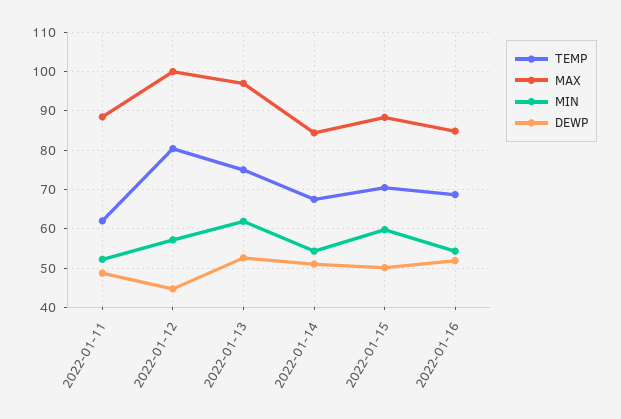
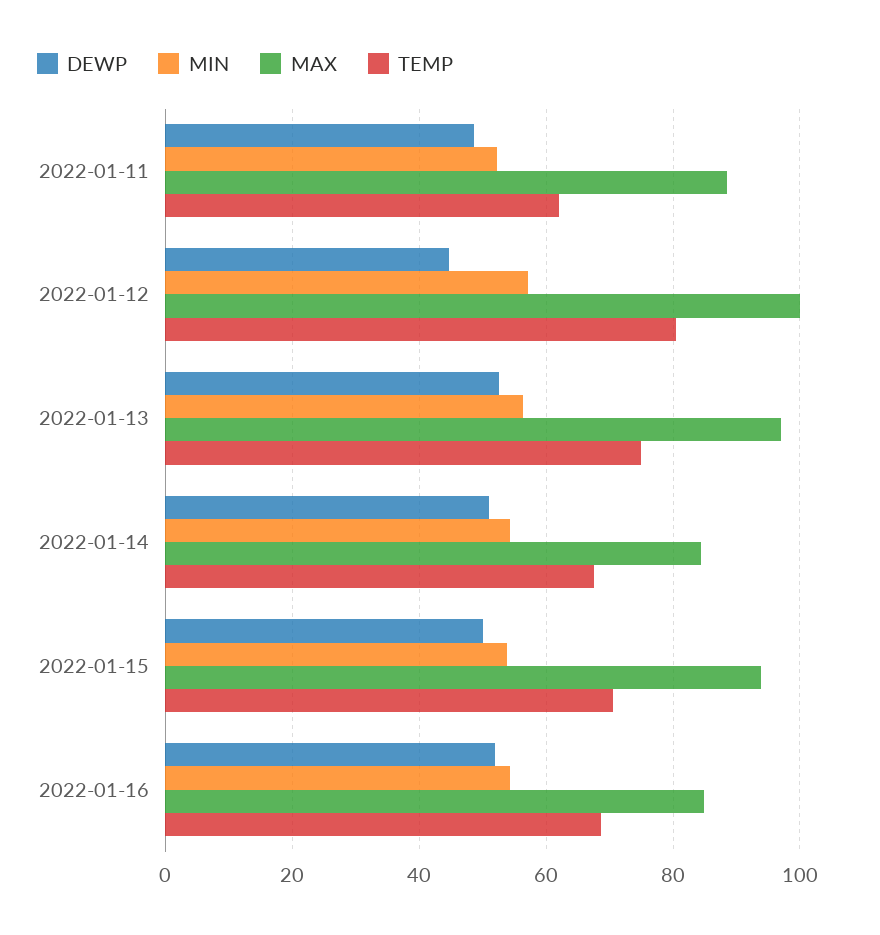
  {
    "TEMP": {
      "2022-01-11": 62,
      "2022-01-12": 80,
      "2022-01-13": 76,
      "2022-01-14": 68,
      "2022-01-15": 70,
      "2022-01-16": 68
    },
    "MAX": {
      "2022-01-11": 88,
      "2022-01-12": 100,
      "2022-01-13": 98,
      "2022-01-14": 84,
-     "2022-01-15": 88,
+     "2022-01-15": 94,
      "2022-01-16": 84
    },
    "MIN": {
      "2022-01-11": 52,
      "2022-01-12": 58,
-     "2022-01-13": 62,
+     "2022-01-13": 56,
      "2022-01-14": 54,
-     "2022-01-15": 60,
+     "2022-01-15": 54,
      "2022-01-16": 54
    },
    "DEWP": {
      "2022-01-11": 48,
      "2022-01-12": 44,
      "2022-01-13": 52,
      "2022-01-14": 52,
      "2022-01-15": 50,
      "2022-01-16": 52
    }
  }

